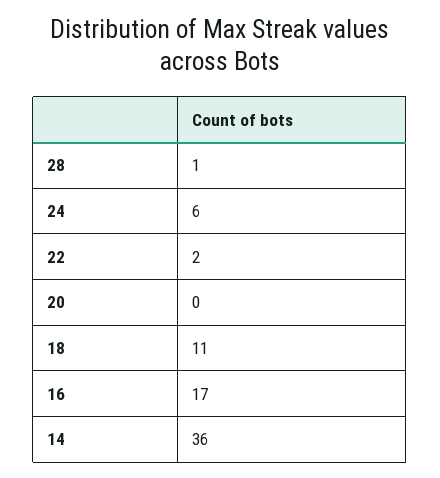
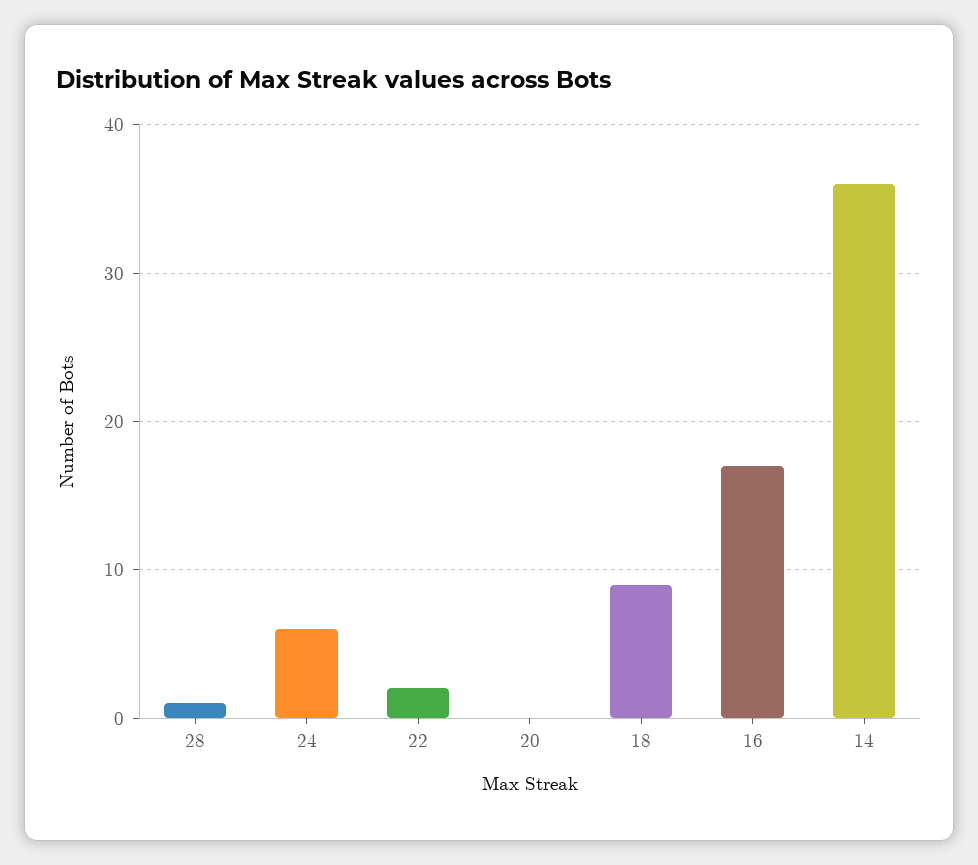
  {
    "28": 1,
    "24": 6,
    "22": 2,
    "20": 0,
-   "18": 11,
+   "18": 9,
    "16": 17,
    "14": 36
  }

